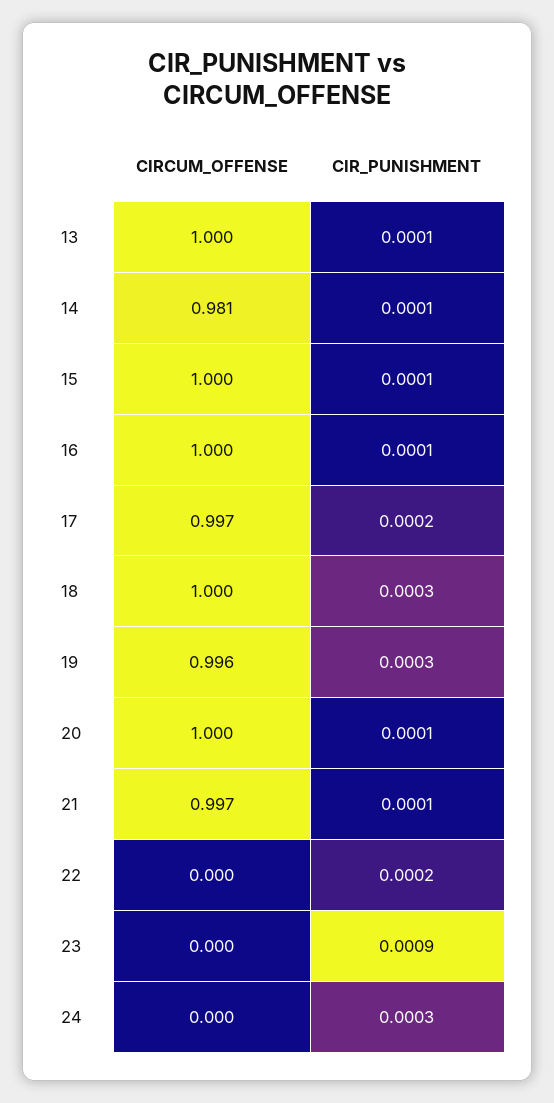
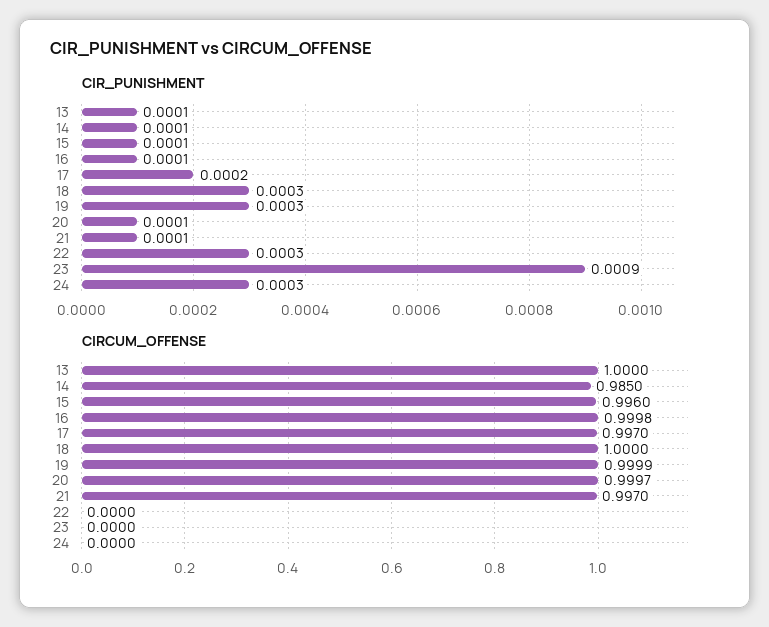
  {
    "CIRCUM_OFFENSE": {
      "13": 1,
-     "14": 0.981,
+     "14": 0.985,
-     "15": 1,
+     "15": 0.996,
      "16": 0.9998,
      "17": 0.997,
      "18": 1,
-     "19": 0.996,
+     "19": 0.9999,
      "20": 0.9997,
      "21": 0.997,
      "22": 0,
      "23": 0,
      "24": 0
    },
    "CIR_PUNISHMENT": {
      "13": 0.0001,
      "14": 0.0001,
      "15": 0.0001,
      "16": 0.0001,
      "17": 0.0002,
      "18": 0.0003,
      "19": 0.0003,
      "20": 0.0001,
      "21": 0.0001,
-     "22": 0.0002,
+     "22": 0.0003,
      "23": 0.0009,
      "24": 0.0003
    }
  }

